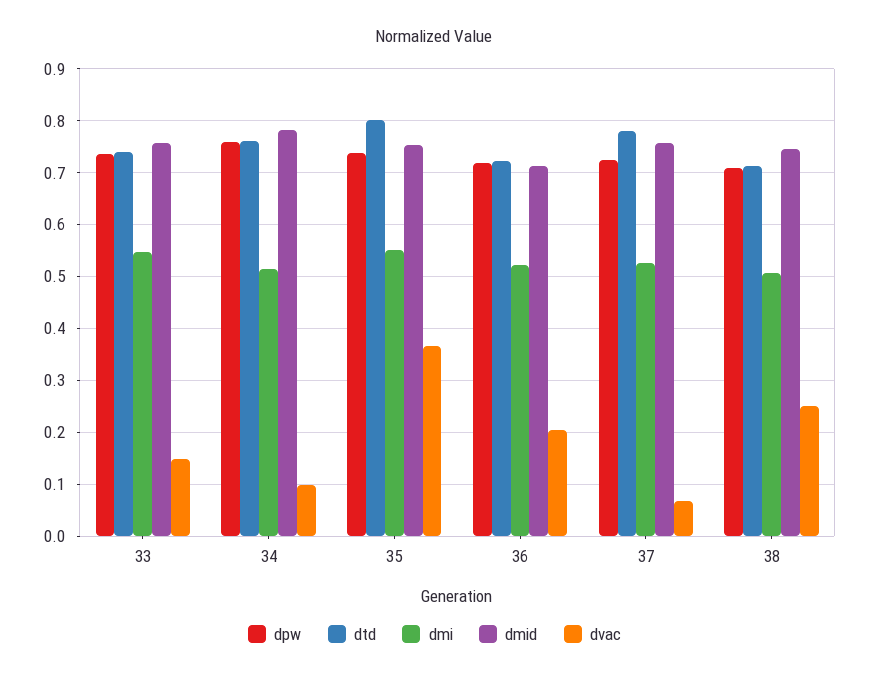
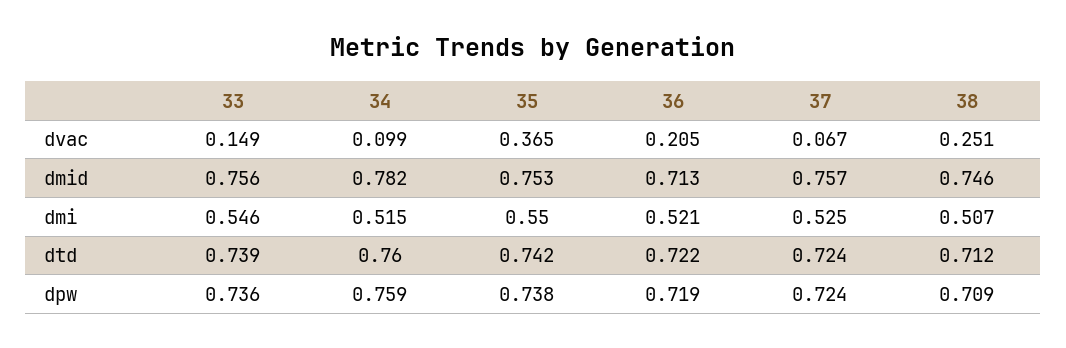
  {
    "dpw": {
      "33": 0.736,
      "34": 0.759,
      "35": 0.738,
      "36": 0.719,
      "37": 0.724,
      "38": 0.709
    },
    "dtd": {
      "33": 0.739,
      "34": 0.76,
-     "35": 0.8,
+     "35": 0.742,
      "36": 0.722,
-     "37": 0.78,
+     "37": 0.724,
      "38": 0.712
    },
    "dmi": {
      "33": 0.546,
      "34": 0.515,
      "35": 0.55,
      "36": 0.521,
      "37": 0.525,
      "38": 0.507
    },
    "dmid": {
      "33": 0.756,
      "34": 0.782,
      "35": 0.753,
      "36": 0.713,
      "37": 0.757,
      "38": 0.746
    },
    "dvac": {
      "33": 0.149,
      "34": 0.099,
      "35": 0.365,
      "36": 0.205,
      "37": 0.067,
      "38": 0.251
    }
  }

